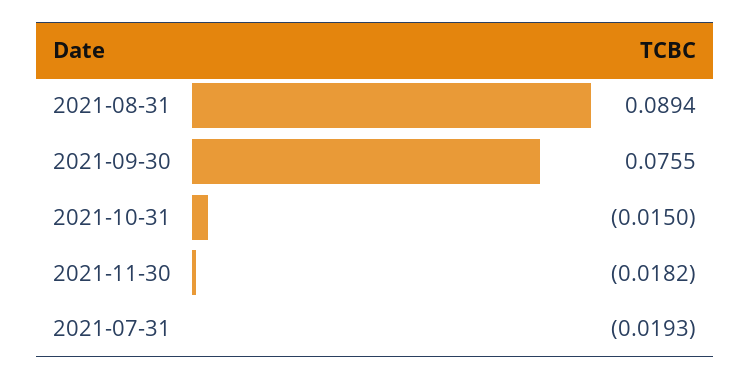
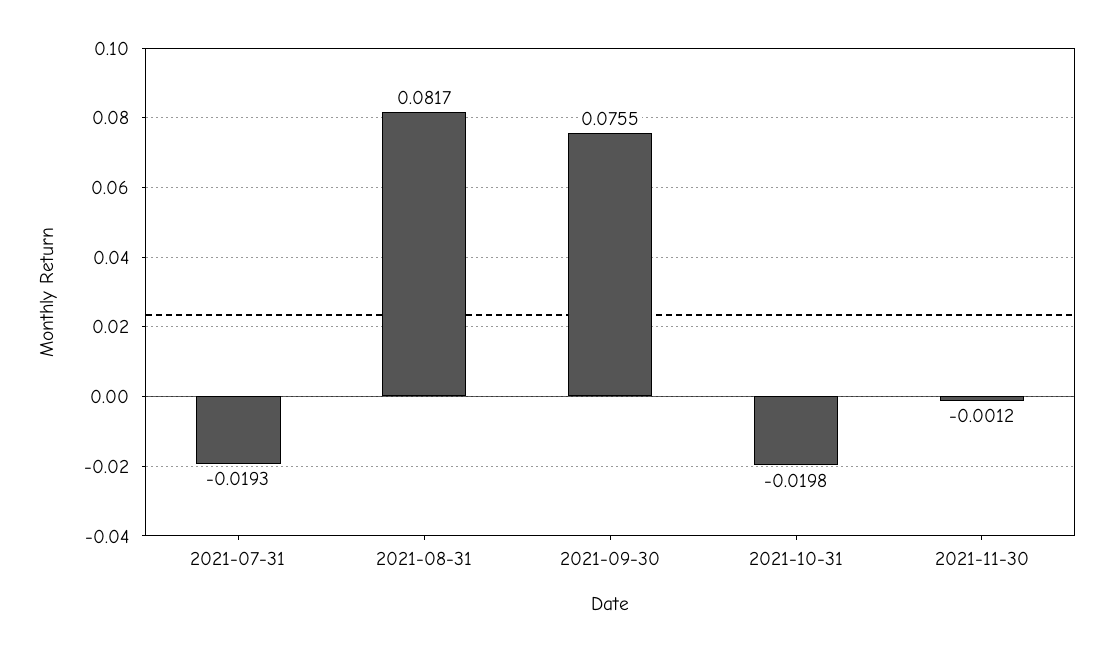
  {
-   "2021-08-31": 0.0894,
+   "2021-08-31": 0.0817,
    "2021-09-30": 0.0755,
-   "2021-10-31": -0.015,
+   "2021-10-31": -0.0198,
-   "2021-11-30": -0.0182,
+   "2021-11-30": -0.0012,
    "2021-07-31": -0.0193
  }

